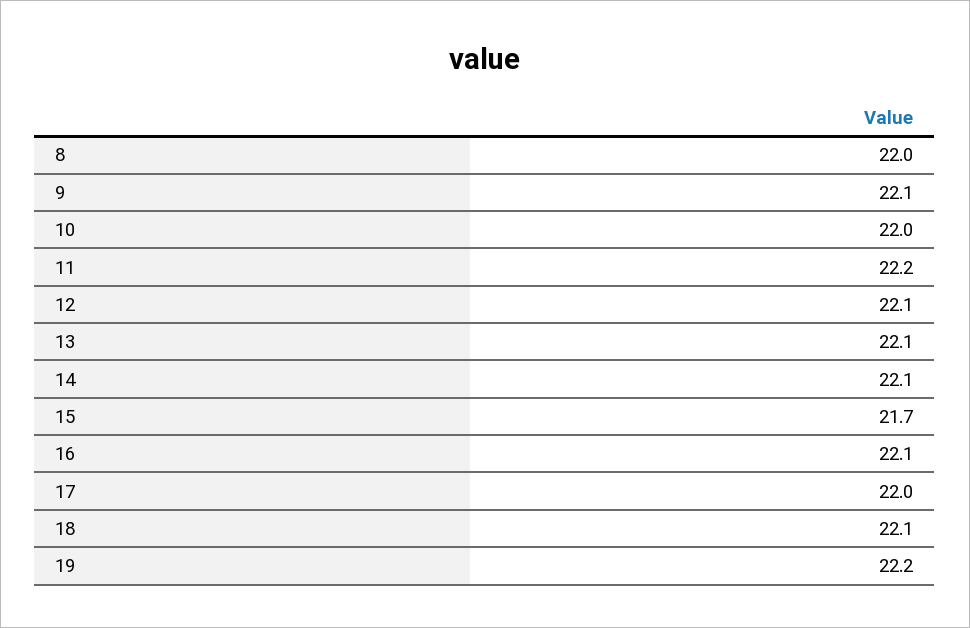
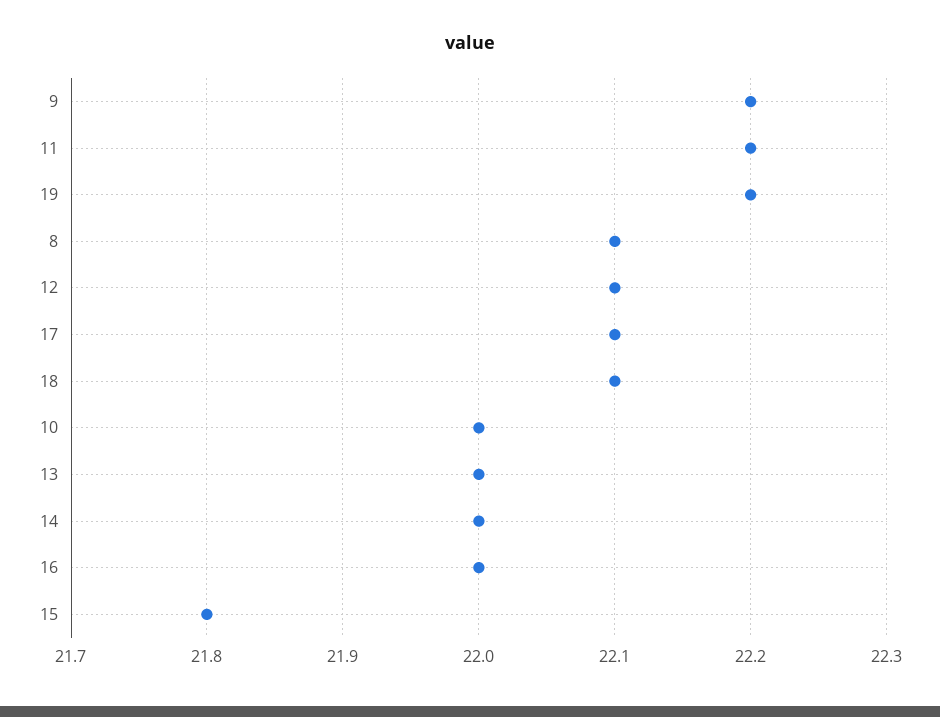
  {
-   "8": 22,
+   "8": 22.1,
-   "9": 22.1,
+   "9": 22.2,
    "10": 22,
    "11": 22.2,
    "12": 22.1,
-   "13": 22.1,
+   "13": 22,
-   "14": 22.1,
+   "14": 22,
-   "15": 21.7,
+   "15": 21.8,
-   "16": 22.1,
+   "16": 22,
-   "17": 22,
+   "17": 22.1,
    "18": 22.1,
    "19": 22.2
  }

